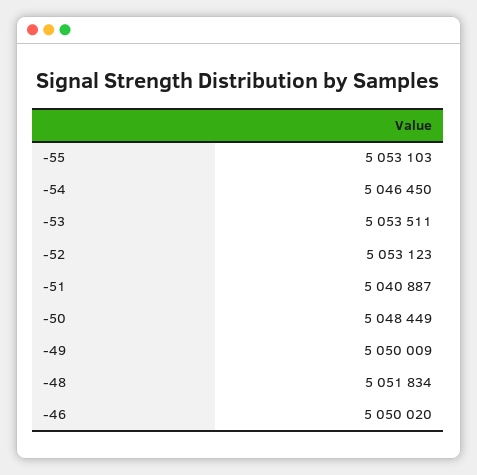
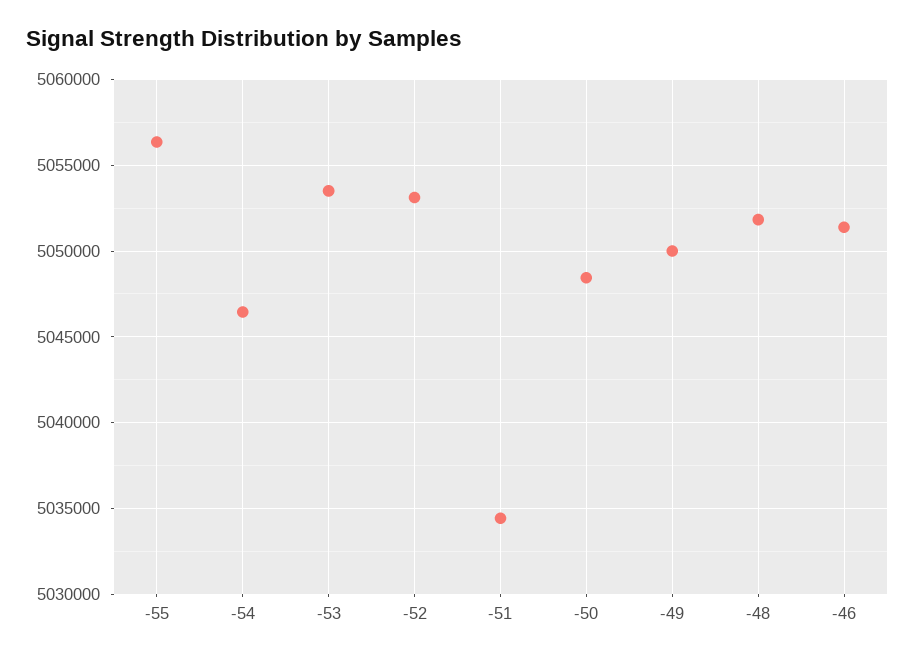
  {
-   "-55": 5053103,
+   "-55": 5056500,
    "-54": 5046450,
    "-53": 5053511,
    "-52": 5053123,
-   "-51": 5040887,
+   "-51": 5034500,
    "-50": 5048449,
    "-49": 5050009,
    "-48": 5051834,
-   "-46": 5050020
+   "-46": 5051500
  }

